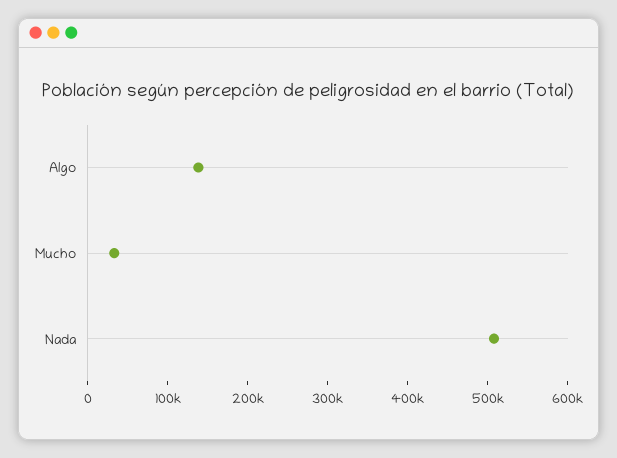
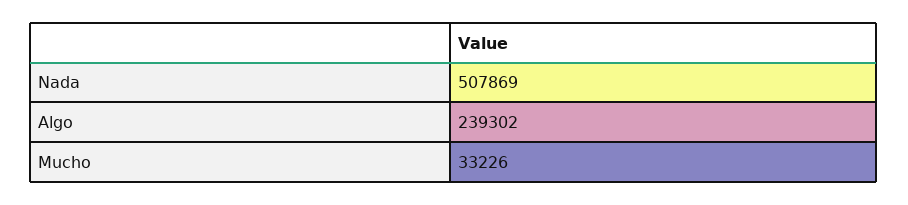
  {
-   "Algo": 140000,
+   "Algo": 239302,
    "Mucho": 33226,
    "Nada": 507869
  }

